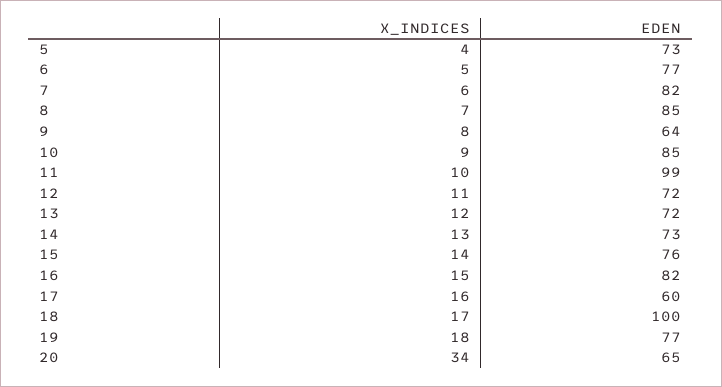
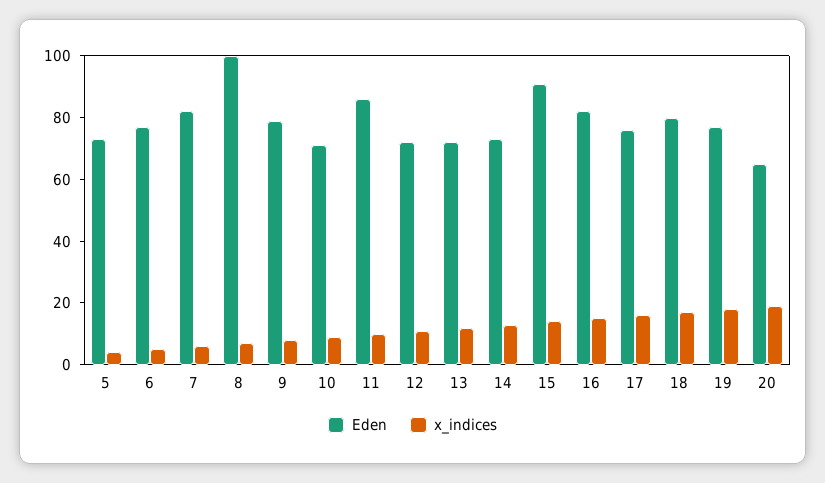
  {
    "X_INDICES": {
      "5": 4,
      "6": 5,
      "7": 6,
      "8": 7,
      "9": 8,
      "10": 9,
      "11": 10,
      "12": 11,
      "13": 12,
      "14": 13,
      "15": 14,
      "16": 15,
      "17": 16,
      "18": 17,
      "19": 18,
-     "20": 34
+     "20": 20
    },
    "EDEN": {
      "5": 73,
      "6": 77,
      "7": 82,
-     "8": 85,
+     "8": 100,
-     "9": 64,
+     "9": 80,
-     "10": 85,
+     "10": 70,
-     "11": 99,
+     "11": 85,
      "12": 72,
      "13": 72,
      "14": 73,
-     "15": 76,
+     "15": 90,
      "16": 82,
-     "17": 60,
+     "17": 75,
-     "18": 100,
+     "18": 80,
      "19": 77,
      "20": 65
    }
  }

